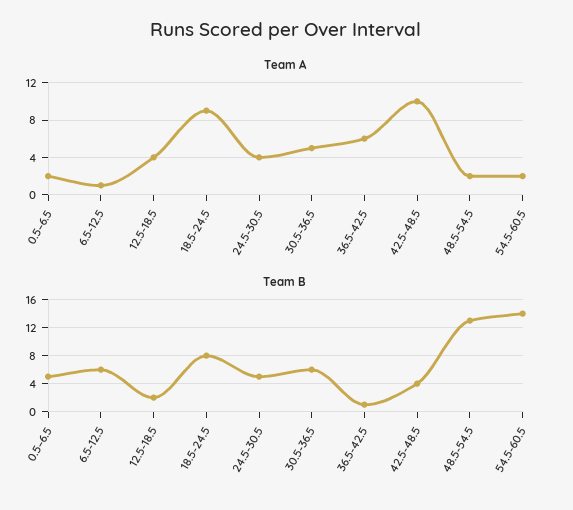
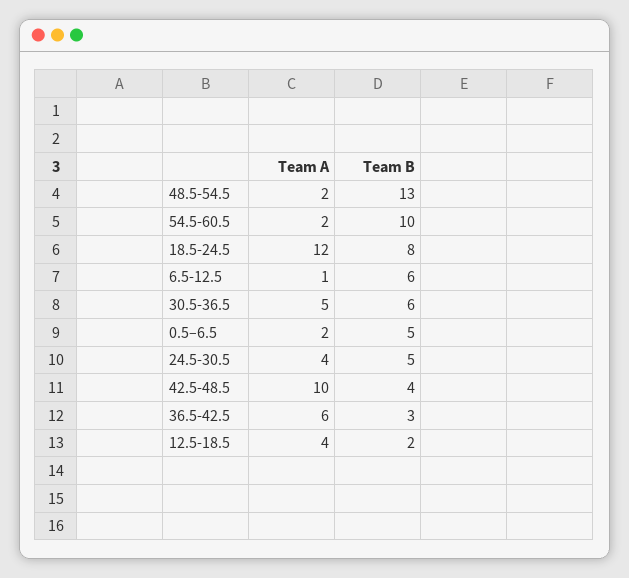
  {
    "Team A": {
      "0.5–6.5": 2,
      "6.5-12.5": 1,
      "12.5-18.5": 4,
-     "18.5-24.5": 9,
+     "18.5-24.5": 12,
      "24.5-30.5": 4,
      "30.5-36.5": 5,
      "36.5-42.5": 6,
      "42.5-48.5": 10,
      "48.5-54.5": 2,
      "54.5-60.5": 2
    },
    "Team B": {
      "0.5–6.5": 5,
      "6.5-12.5": 6,
      "12.5-18.5": 2,
      "18.5-24.5": 8,
      "24.5-30.5": 5,
      "30.5-36.5": 6,
-     "36.5-42.5": 1,
+     "36.5-42.5": 3,
      "42.5-48.5": 4,
      "48.5-54.5": 13,
-     "54.5-60.5": 14
+     "54.5-60.5": 10
    }
  }

